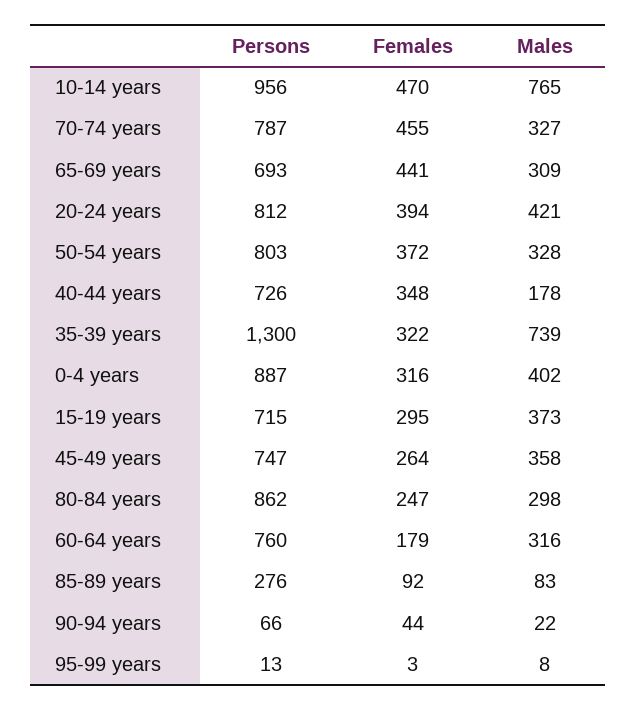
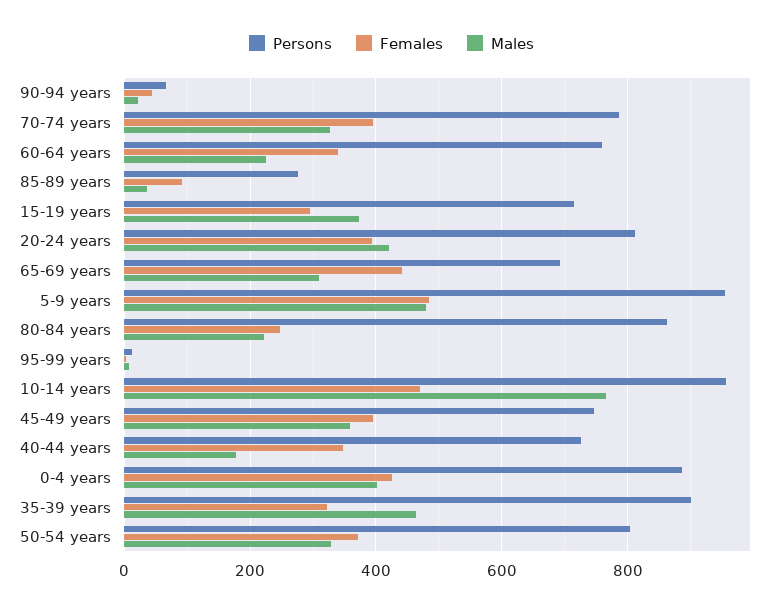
  {
    "Persons": {
      "10-14 years": 956,
      "70-74 years": 787,
      "65-69 years": 693,
      "20-24 years": 812,
      "50-54 years": 803,
      "40-44 years": 726,
-     "35-39 years": 1300,
+     "35-39 years": 900,
      "0-4 years": 887,
      "15-19 years": 715,
      "45-49 years": 747,
      "80-84 years": 862,
      "60-64 years": 760,
      "85-89 years": 276,
      "90-94 years": 66,
-     "95-99 years": 13
+     "95-99 years": 13,
+     "5-9 years": 960
    },
    "Females": {
      "10-14 years": 470,
-     "70-74 years": 455,
+     "70-74 years": 400,
      "65-69 years": 441,
      "20-24 years": 394,
      "50-54 years": 372,
      "40-44 years": 348,
      "35-39 years": 322,
-     "0-4 years": 316,
+     "0-4 years": 420,
      "15-19 years": 295,
-     "45-49 years": 264,
+     "45-49 years": 400,
      "80-84 years": 247,
-     "60-64 years": 179,
+     "60-64 years": 340,
      "85-89 years": 92,
      "90-94 years": 44,
-     "95-99 years": 3
+     "95-99 years": 3,
+     "5-9 years": 480
    },
    "Males": {
      "10-14 years": 765,
      "70-74 years": 327,
      "65-69 years": 309,
      "20-24 years": 421,
      "50-54 years": 328,
      "40-44 years": 178,
-     "35-39 years": 739,
+     "35-39 years": 460,
      "0-4 years": 402,
      "15-19 years": 373,
      "45-49 years": 358,
-     "80-84 years": 298,
+     "80-84 years": 220,
-     "60-64 years": 316,
+     "60-64 years": 220,
-     "85-89 years": 83,
+     "85-89 years": 40,
      "90-94 years": 22,
-     "95-99 years": 8
+     "95-99 years": 8,
+     "5-9 years": 480
    }
  }

